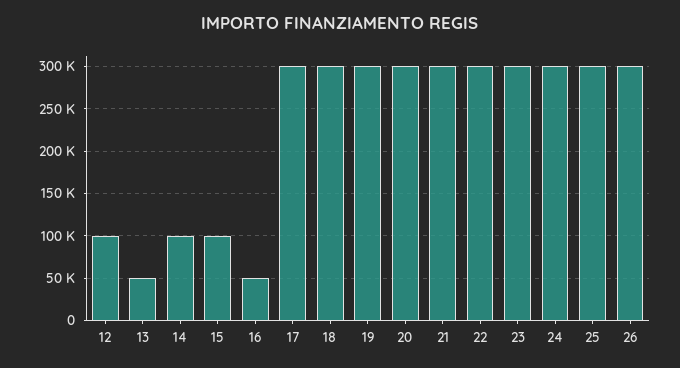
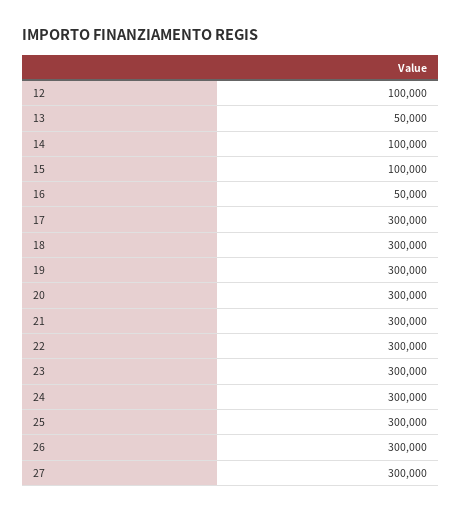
  {
    "12": 100000,
    "13": 50000,
    "14": 100000,
    "15": 100000,
    "16": 50000,
    "17": 300000,
    "18": 300000,
    "19": 300000,
    "20": 300000,
    "21": 300000,
    "22": 300000,
    "23": 300000,
    "24": 300000,
    "25": 300000,
-   "26": 300000
+   "26": 300000,
+   "27": 300000
  }

